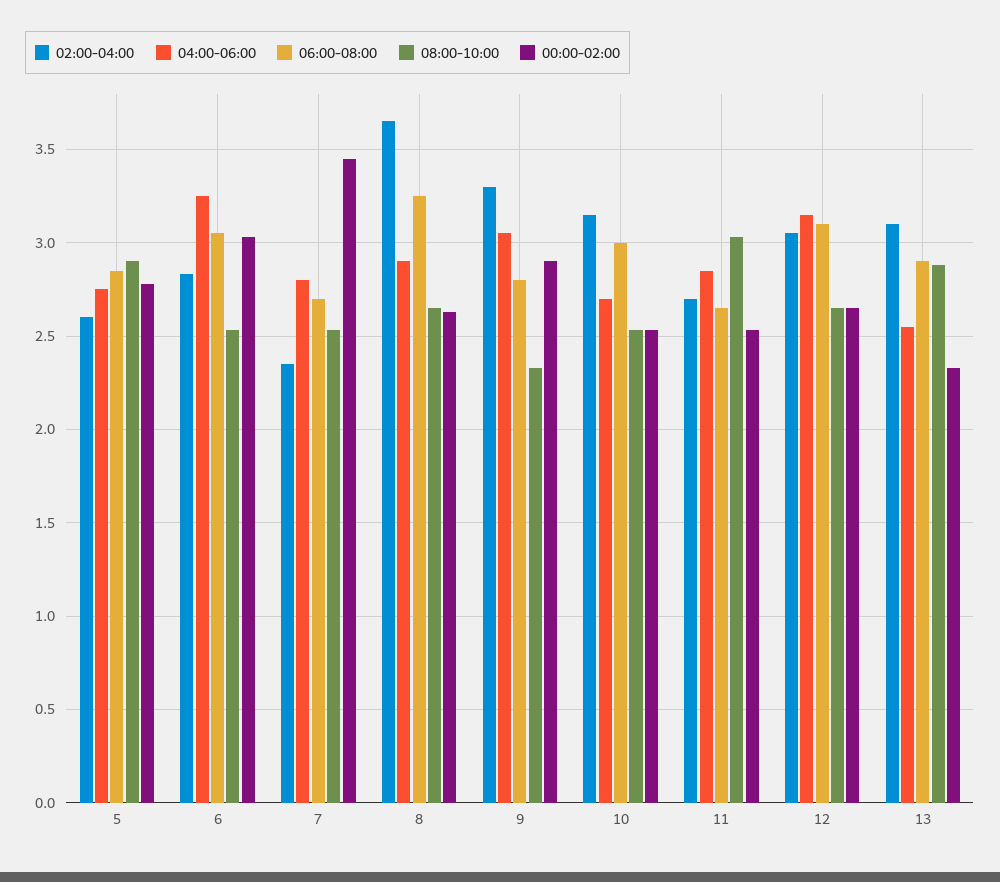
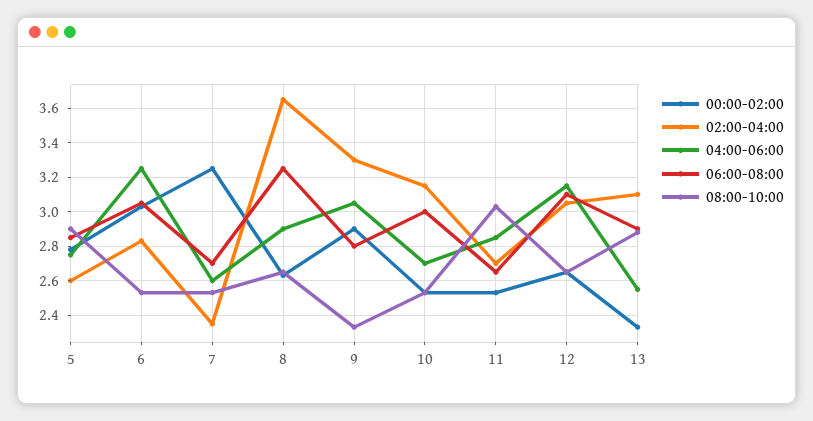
  {
    "02:00-04:00": {
      "5": 2.6,
      "6": 2.85,
      "7": 2.35,
      "8": 3.65,
      "9": 3.3,
      "10": 3.15,
      "11": 2.7,
      "12": 3.05,
      "13": 3.1
    },
    "04:00-06:00": {
      "5": 2.75,
      "6": 3.25,
-     "7": 2.8,
+     "7": 2.6,
      "8": 2.9,
      "9": 3.05,
      "10": 2.7,
      "11": 2.85,
      "12": 3.15,
      "13": 2.55
    },
    "06:00-08:00": {
      "5": 2.85,
      "6": 3.05,
      "7": 2.7,
      "8": 3.25,
      "9": 2.8,
      "10": 3,
      "11": 2.65,
      "12": 3.1,
      "13": 2.9
    },
    "08:00-10:00": {
      "5": 2.9,
      "6": 2.55,
      "7": 2.55,
      "8": 2.65,
      "9": 2.35,
      "10": 2.55,
      "11": 3.05,
      "12": 2.65,
      "13": 2.9
    },
    "00:00-02:00": {
      "5": 2.8,
      "6": 3.05,
-     "7": 3.45,
+     "7": 3.25,
      "8": 2.65,
      "9": 2.9,
      "10": 2.55,
      "11": 2.55,
      "12": 2.65,
      "13": 2.35
    }
  }

